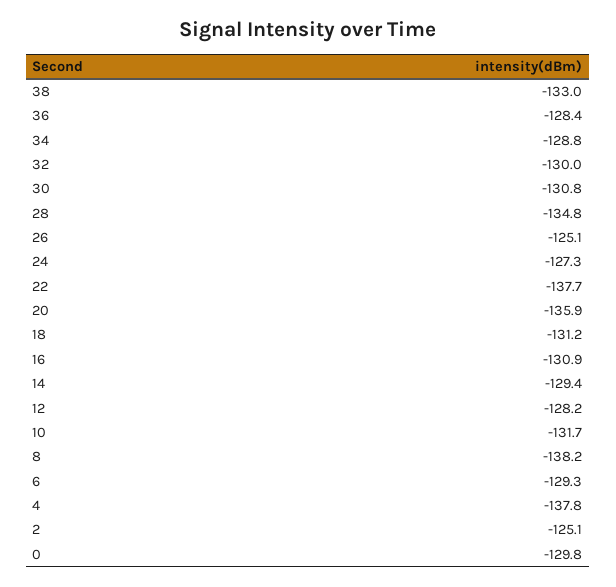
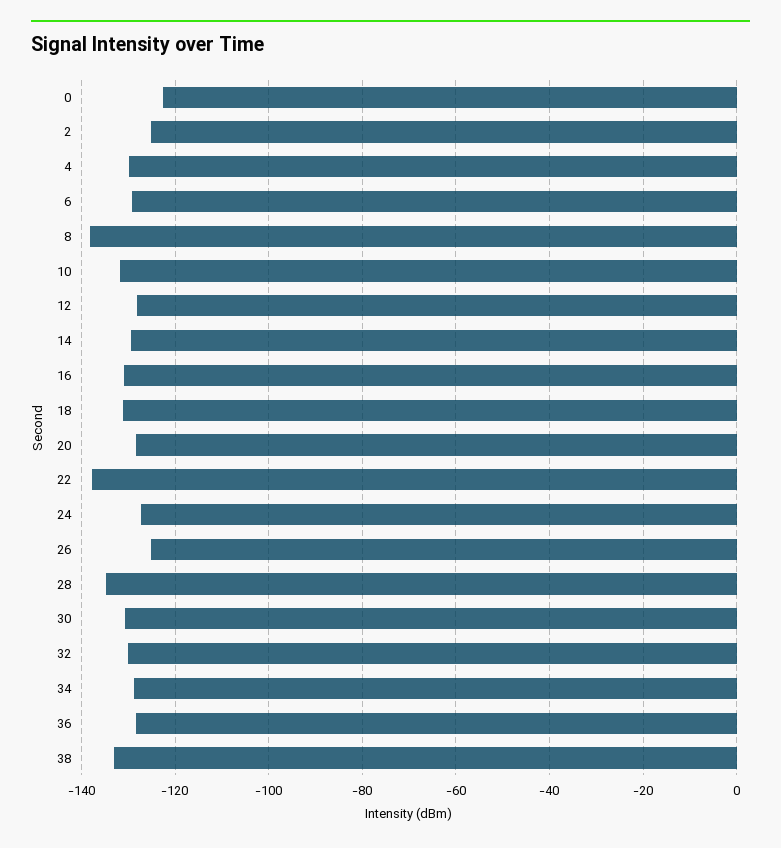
  {
    "38": -133,
    "36": -128.4,
    "34": -128.8,
    "32": -130,
    "30": -130.8,
    "28": -134.8,
    "26": -125.1,
    "24": -127.3,
    "22": -137.7,
-   "20": -135.9,
+   "20": -128,
    "18": -131.2,
    "16": -130.9,
    "14": -129.4,
    "12": -128.2,
    "10": -131.7,
    "8": -138.2,
    "6": -129.3,
-   "4": -137.8,
+   "4": -130,
    "2": -125.1,
-   "0": -129.8
+   "0": -122
  }

